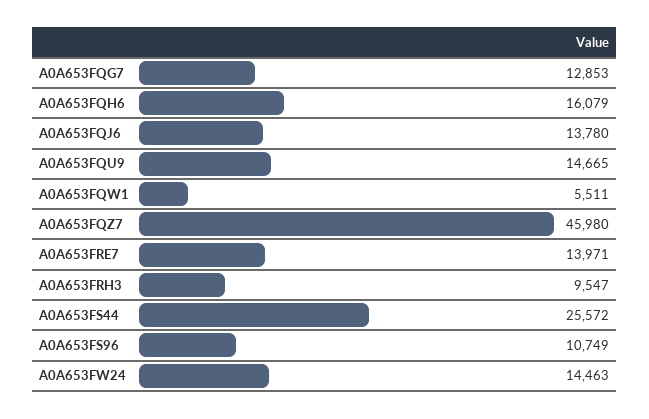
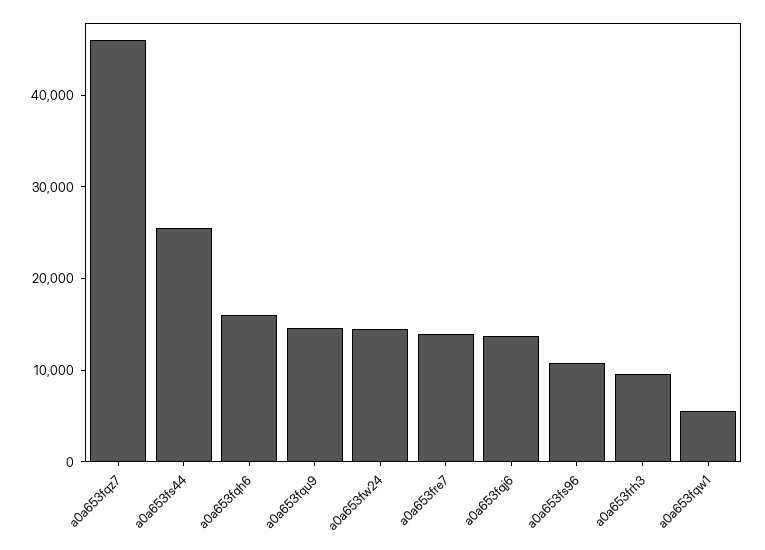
  {
-   "A0A653FQG7": 12853,
    "A0A653FQH6": 16079,
    "A0A653FQJ6": 13780,
    "A0A653FQU9": 14665,
    "A0A653FQW1": 5511,
    "A0A653FQZ7": 45980,
    "A0A653FRE7": 13971,
    "A0A653FRH3": 9547,
    "A0A653FS44": 25572,
    "A0A653FS96": 10749,
    "A0A653FW24": 14463
  }

